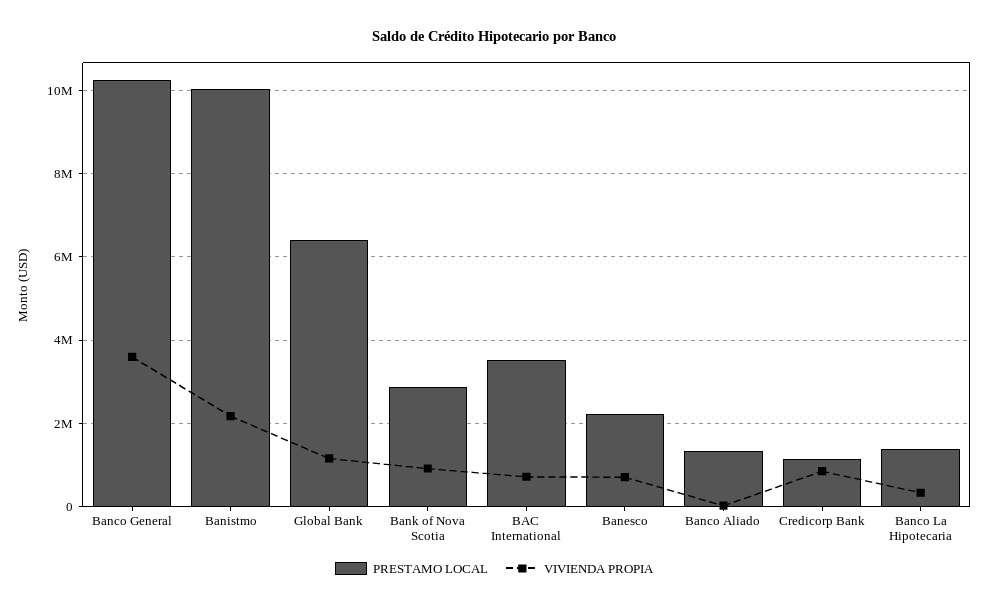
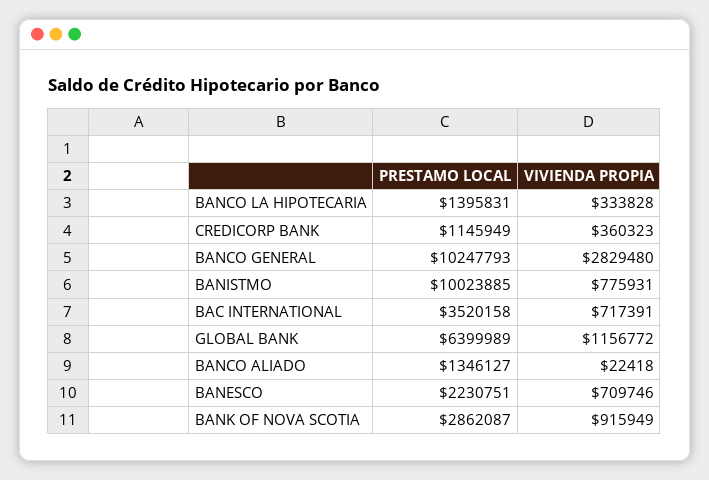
  {
    "PRESTAMO LOCAL": {
      "Banco General": 10247793,
      "Banistmo": 10023885,
      "Global Bank": 6399989,
      "Bank of Nova Scotia": 2862087,
      "BAC International": 3520158,
      "Banesco": 2230751,
      "Banco Aliado": 1346127,
      "Credicorp Bank": 1145949,
      "Banco La Hipotecaria": 1395831
    },
    "VIVIENDA PROPIA": {
-     "Banco General": 3600000,
+     "Banco General": 2829480,
-     "Banistmo": 2200000,
+     "Banistmo": 775931,
      "Global Bank": 1156772,
      "Bank of Nova Scotia": 915949,
      "BAC International": 717391,
      "Banesco": 709746,
      "Banco Aliado": 22418,
-     "Credicorp Bank": 800000,
+     "Credicorp Bank": 360323,
      "Banco La Hipotecaria": 333828
    }
  }

